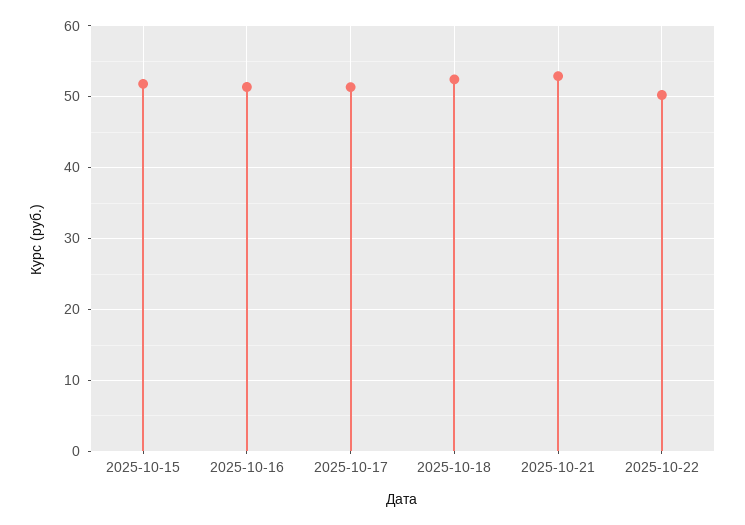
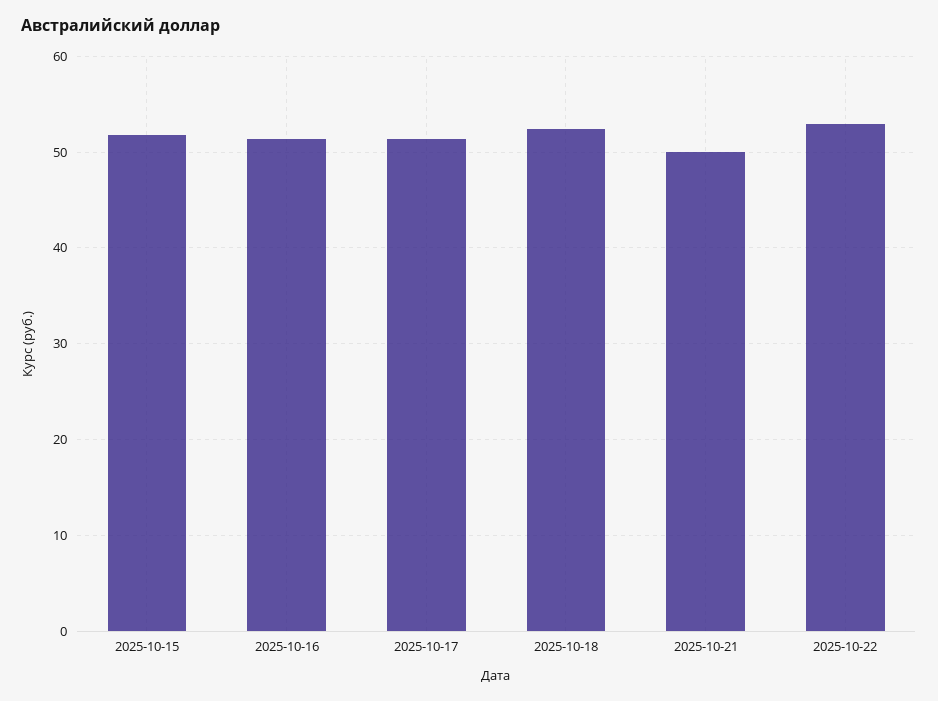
  {
    "2025-10-15": 52,
    "2025-10-16": 51,
    "2025-10-17": 51,
    "2025-10-18": 52,
-   "2025-10-21": 53,
+   "2025-10-21": 50,
-   "2025-10-22": 50
+   "2025-10-22": 53
  }

